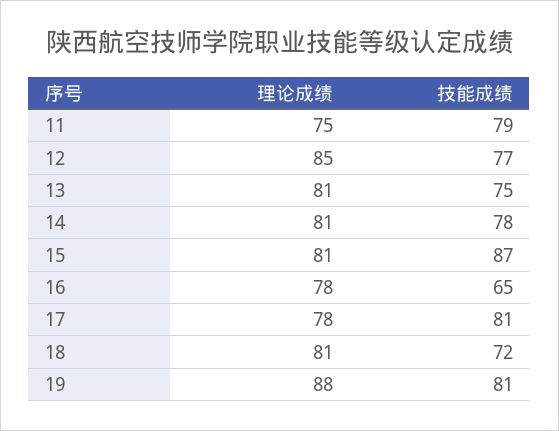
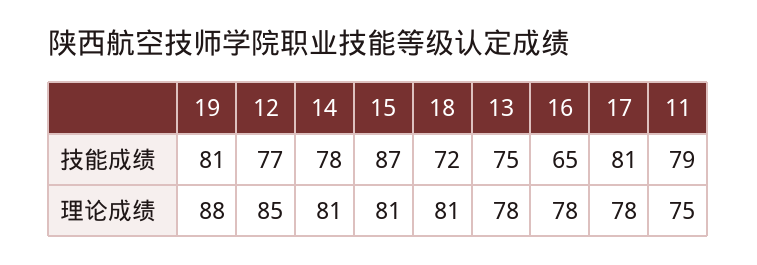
  {
    "理论成绩": {
      "11": 75,
      "12": 85,
-     "13": 81,
+     "13": 78,
      "14": 81,
      "15": 81,
      "16": 78,
      "17": 78,
      "18": 81,
      "19": 88
    },
    "技能成绩": {
      "11": 79,
      "12": 77,
      "13": 75,
      "14": 78,
      "15": 87,
      "16": 65,
      "17": 81,
      "18": 72,
      "19": 81
    }
  }

